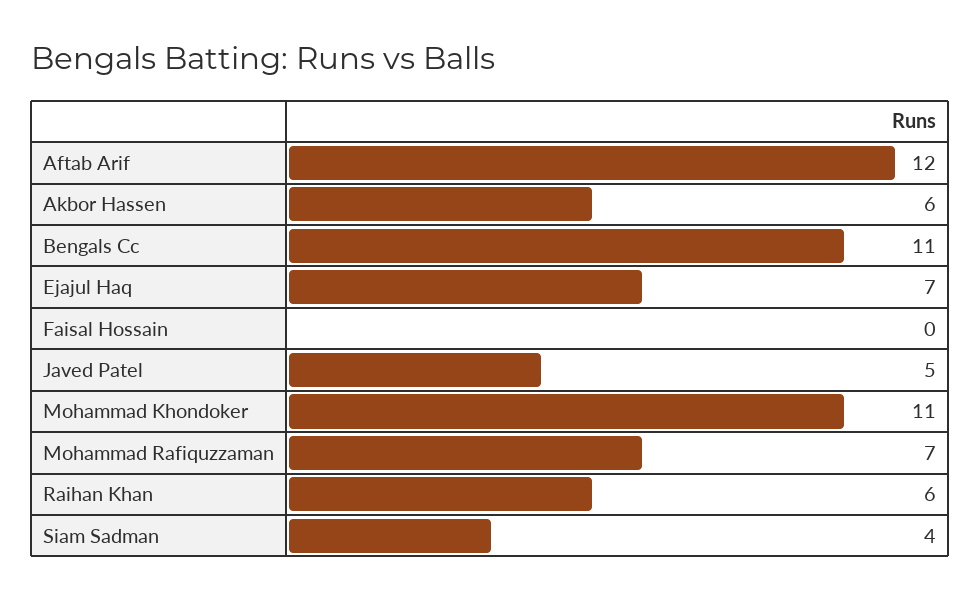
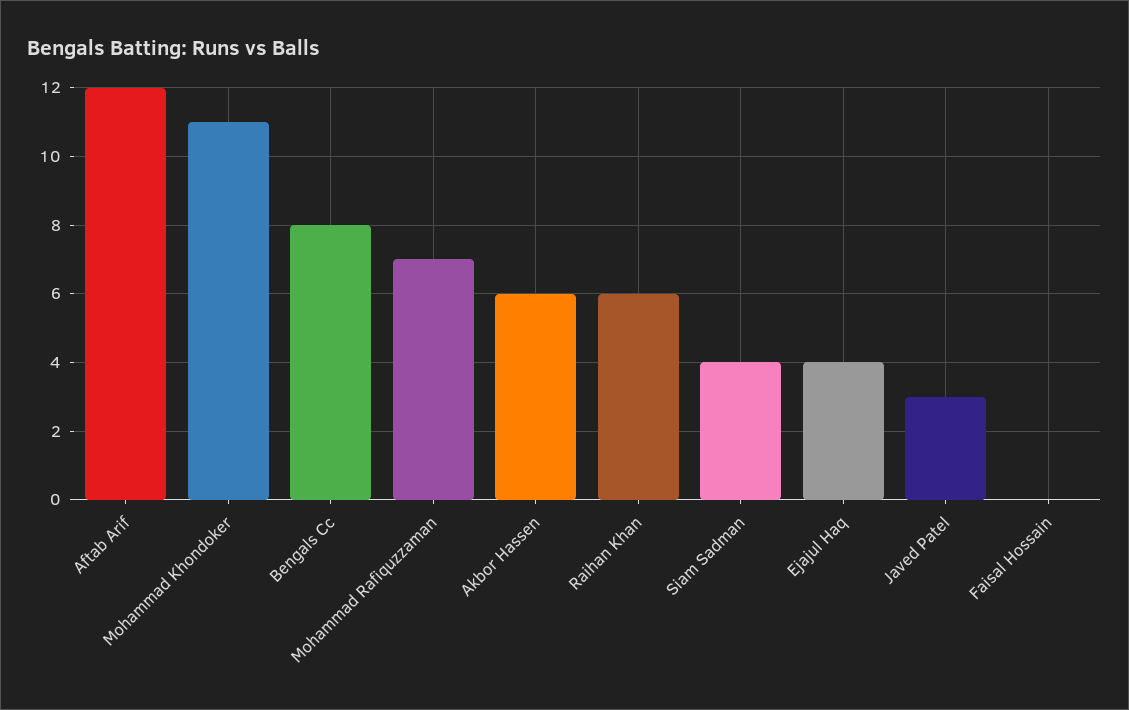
  {
    "Aftab Arif": 12,
    "Akbor Hassen": 6,
-   "Bengals Cc": 11,
+   "Bengals Cc": 8,
-   "Ejajul Haq": 7,
+   "Ejajul Haq": 4,
    "Faisal Hossain": 0,
-   "Javed Patel": 5,
+   "Javed Patel": 3,
    "Mohammad Khondoker": 11,
    "Mohammad Rafiquzzaman": 7,
    "Raihan Khan": 6,
    "Siam Sadman": 4
  }

